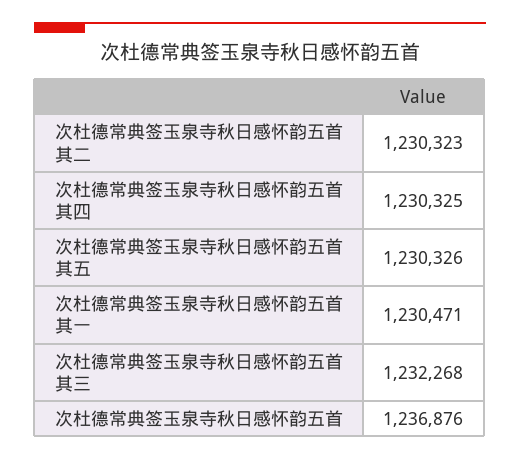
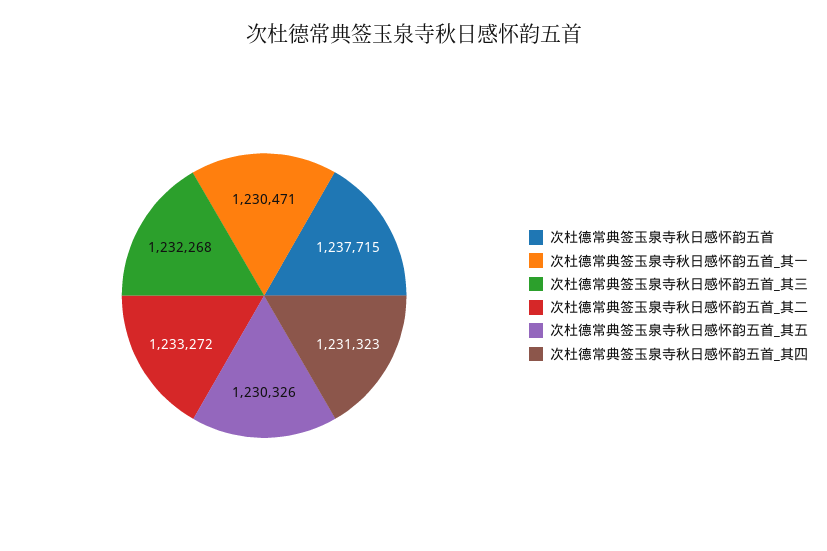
  {
-   "次杜德常典签玉泉寺秋日感怀韵五首 其二": 1230323,
+   "次杜德常典签玉泉寺秋日感怀韵五首 其二": 1233272,
-   "次杜德常典签玉泉寺秋日感怀韵五首 其四": 1230325,
+   "次杜德常典签玉泉寺秋日感怀韵五首 其四": 1231323,
    "次杜德常典签玉泉寺秋日感怀韵五首 其五": 1230326,
    "次杜德常典签玉泉寺秋日感怀韵五首 其一": 1230471,
    "次杜德常典签玉泉寺秋日感怀韵五首 其三": 1232268,
-   "次杜德常典签玉泉寺秋日感怀韵五首": 1236876
+   "次杜德常典签玉泉寺秋日感怀韵五首": 1237715
  }

